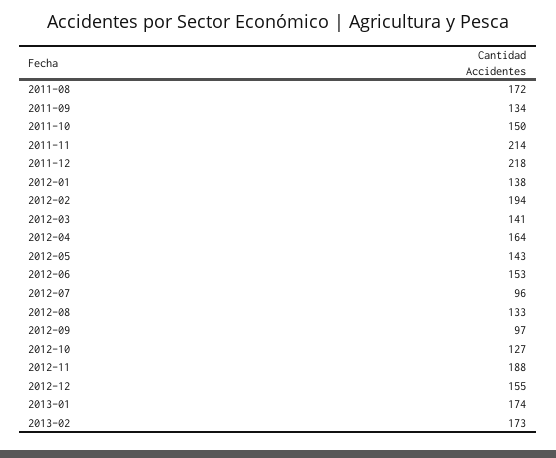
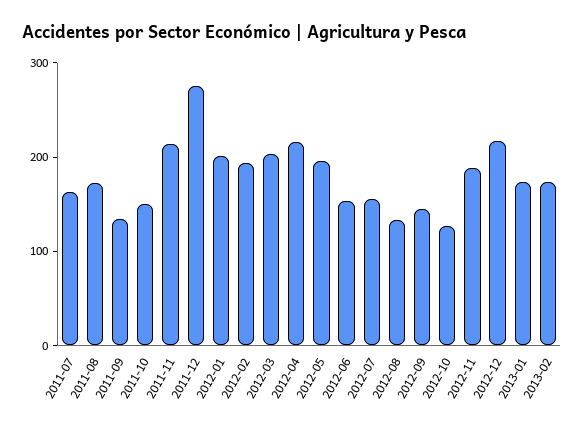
  {
    "2011-08": 172,
    "2011-09": 134,
    "2011-10": 150,
    "2011-11": 214,
-   "2011-12": 218,
+   "2011-12": 280,
-   "2012-01": 138,
+   "2012-01": 200,
    "2012-02": 194,
-   "2012-03": 141,
+   "2012-03": 200,
-   "2012-04": 164,
+   "2012-04": 220,
-   "2012-05": 143,
+   "2012-05": 200,
    "2012-06": 153,
-   "2012-07": 96,
+   "2012-07": 160,
    "2012-08": 133,
-   "2012-09": 97,
+   "2012-09": 140,
    "2012-10": 127,
    "2012-11": 188,
-   "2012-12": 155,
+   "2012-12": 220,
    "2013-01": 174,
-   "2013-02": 173
+   "2013-02": 173,
+   "2011-07": 160
  }

